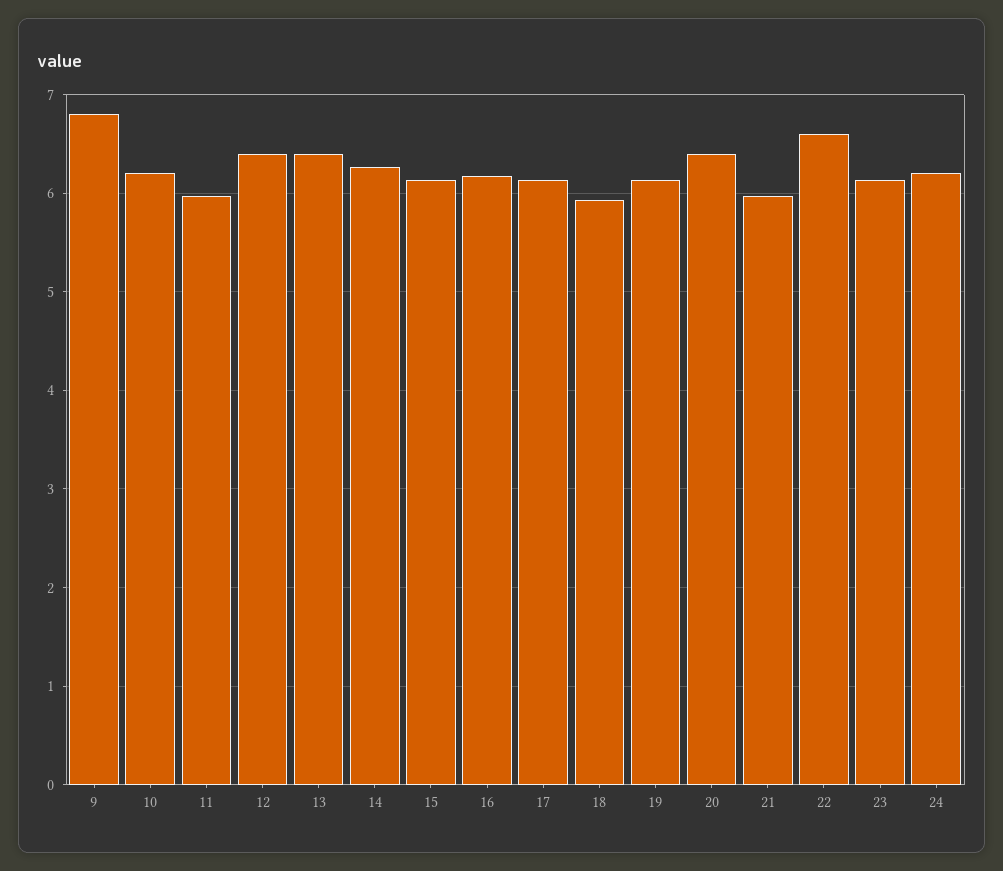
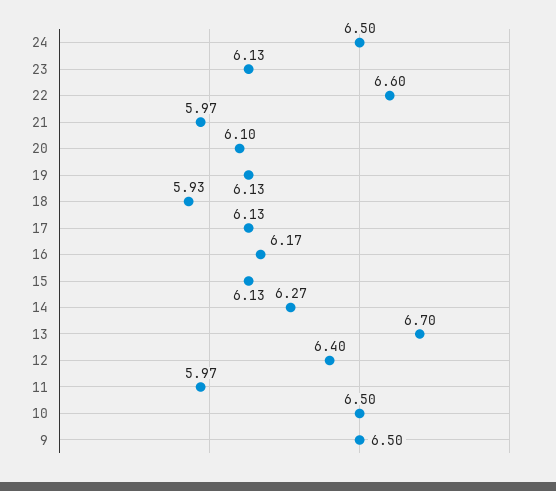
  {
-   "9": 6.8,
+   "9": 6.5,
-   "10": 6.2,
+   "10": 6.5,
    "11": 5.97,
    "12": 6.4,
-   "13": 6.4,
+   "13": 6.7,
    "14": 6.27,
    "15": 6.13,
    "16": 6.17,
    "17": 6.13,
    "18": 5.93,
    "19": 6.13,
-   "20": 6.4,
+   "20": 6.1,
    "21": 5.97,
    "22": 6.6,
    "23": 6.13,
-   "24": 6.2
+   "24": 6.5
  }

